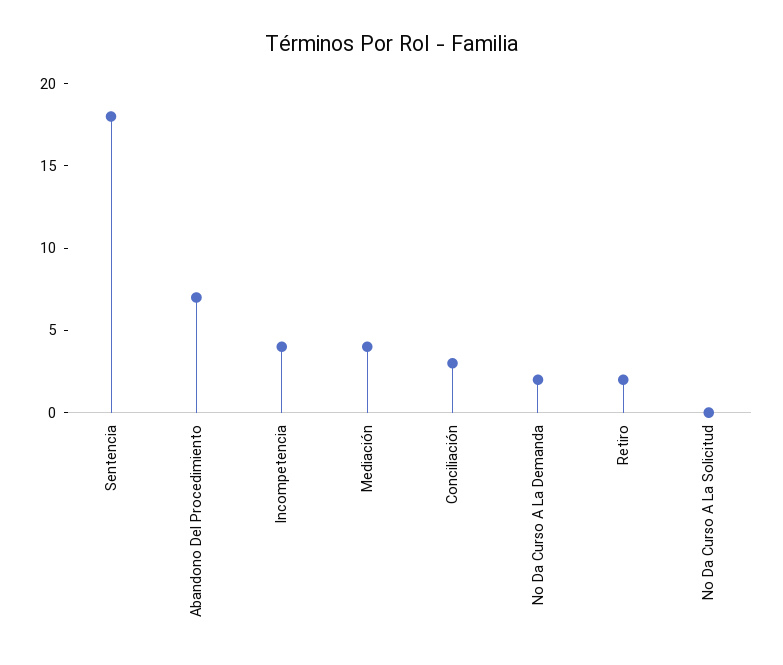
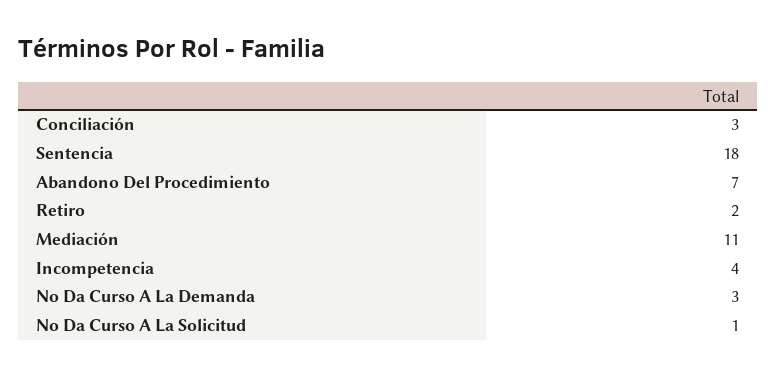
  {
    "Sentencia": 18,
    "Abandono Del Procedimiento": 7,
    "Incompetencia": 4,
-   "Mediación": 4,
+   "Mediación": 11,
    "Conciliación": 3,
-   "No Da Curso A La Demanda": 2,
+   "No Da Curso A La Demanda": 3,
    "Retiro": 2,
-   "No Da Curso A La Solicitud": 0
+   "No Da Curso A La Solicitud": 1
  }

